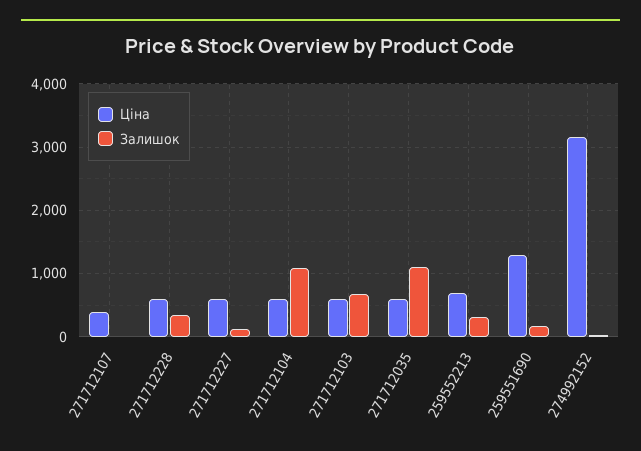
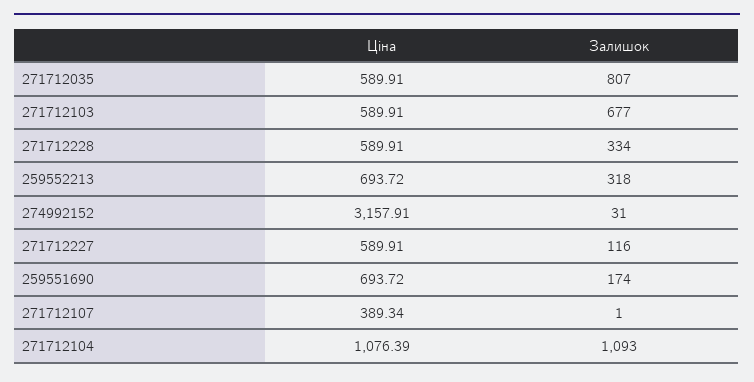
  {
    "Ціна": {
      "271712107": 389.34,
      "271712228": 589.91,
      "271712227": 589.91,
-     "271712104": 600,
+     "271712104": 1076.39,
      "271712103": 589.91,
      "271712035": 589.91,
      "259552213": 693.72,
-     "259551690": 1300,
+     "259551690": 693.72,
      "274992152": 3157.91
    },
    "Залишок": {
      "271712107": 1,
      "271712228": 334,
      "271712227": 116,
      "271712104": 1093,
      "271712103": 677,
-     "271712035": 1100,
+     "271712035": 807,
      "259552213": 318,
      "259551690": 174,
      "274992152": 31
    }
  }

